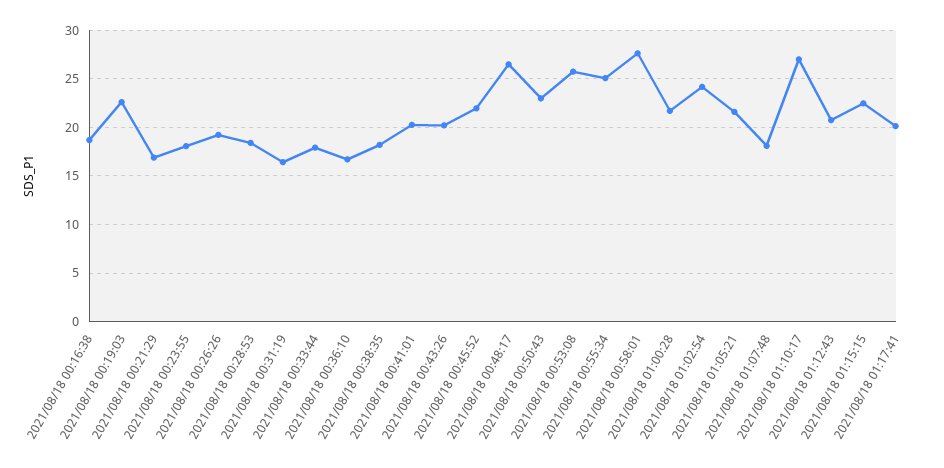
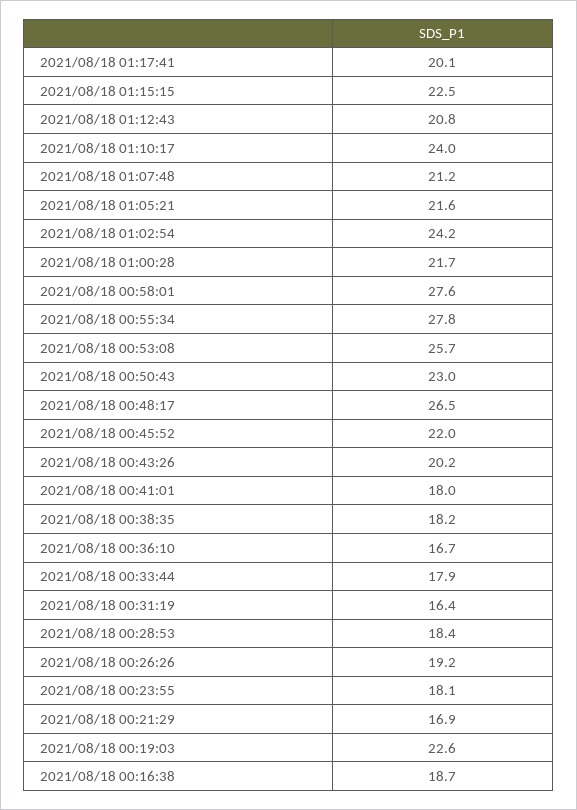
  {
    "2021/08/18 00:16:38": 18.7,
    "2021/08/18 00:19:03": 22.6,
    "2021/08/18 00:21:29": 16.9,
    "2021/08/18 00:23:55": 18.1,
    "2021/08/18 00:26:26": 19.2,
    "2021/08/18 00:28:53": 18.4,
    "2021/08/18 00:31:19": 16.4,
    "2021/08/18 00:33:44": 17.9,
    "2021/08/18 00:36:10": 16.7,
    "2021/08/18 00:38:35": 18.2,
-   "2021/08/18 00:41:01": 20,
+   "2021/08/18 00:41:01": 18,
    "2021/08/18 00:43:26": 20.2,
    "2021/08/18 00:45:52": 22,
    "2021/08/18 00:48:17": 26.5,
    "2021/08/18 00:50:43": 23,
    "2021/08/18 00:53:08": 25.7,
-   "2021/08/18 00:55:34": 25,
+   "2021/08/18 00:55:34": 27.8,
    "2021/08/18 00:58:01": 27.6,
    "2021/08/18 01:00:28": 21.7,
    "2021/08/18 01:02:54": 24.2,
    "2021/08/18 01:05:21": 21.6,
-   "2021/08/18 01:07:48": 18,
+   "2021/08/18 01:07:48": 21.2,
-   "2021/08/18 01:10:17": 27,
+   "2021/08/18 01:10:17": 24,
    "2021/08/18 01:12:43": 20.8,
    "2021/08/18 01:15:15": 22.5,
    "2021/08/18 01:17:41": 20.1
  }

